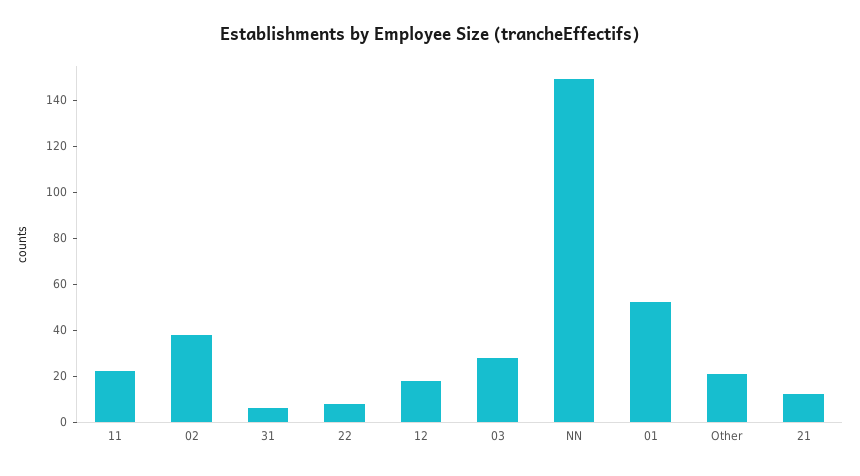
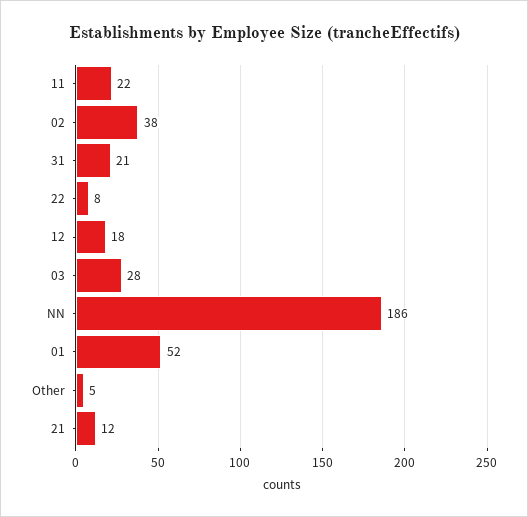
  {
    "11": 22,
    "02": 38,
-   "31": 5,
+   "31": 21,
    "22": 8,
    "12": 18,
    "03": 28,
-   "NN": 150,
+   "NN": 186,
    "01": 52,
-   "Other": 20,
+   "Other": 5,
    "21": 12
  }

